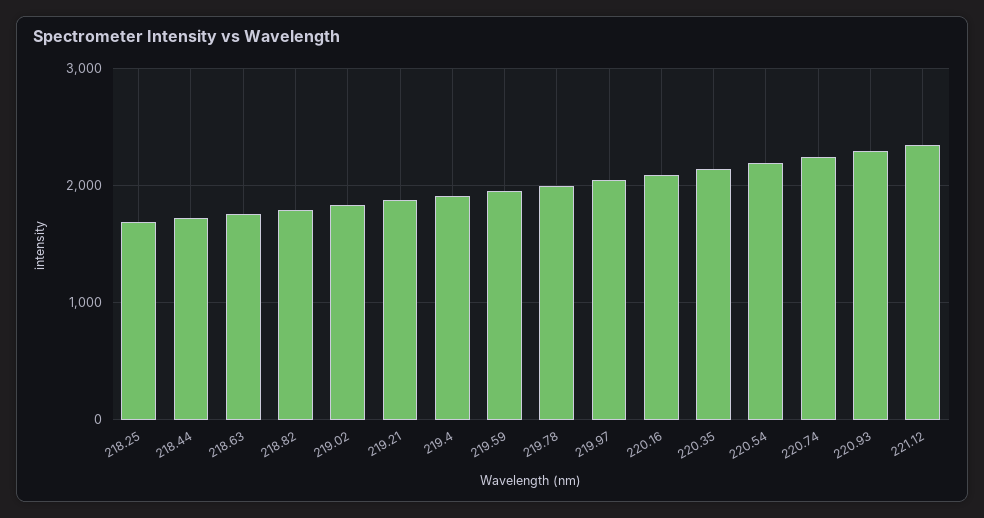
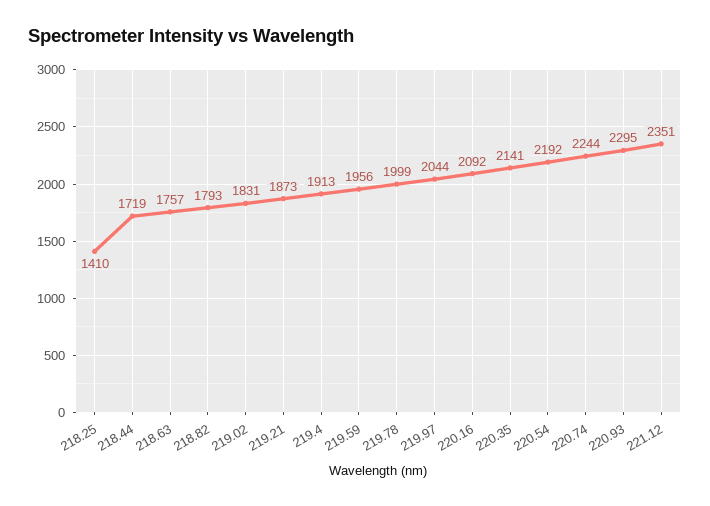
  {
-   "218.25": 1700,
+   "218.25": 1410,
    "218.44": 1719,
    "218.63": 1757,
    "218.82": 1793,
    "219.02": 1831,
    "219.21": 1873,
    "219.4": 1913,
    "219.59": 1956,
    "219.78": 1999,
    "219.97": 2044,
    "220.16": 2092,
    "220.35": 2141,
    "220.54": 2192,
    "220.74": 2244,
    "220.93": 2295,
    "221.12": 2351
  }

